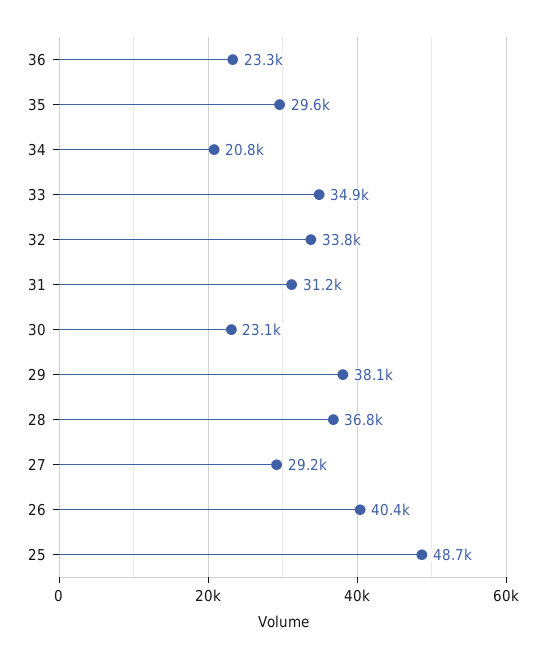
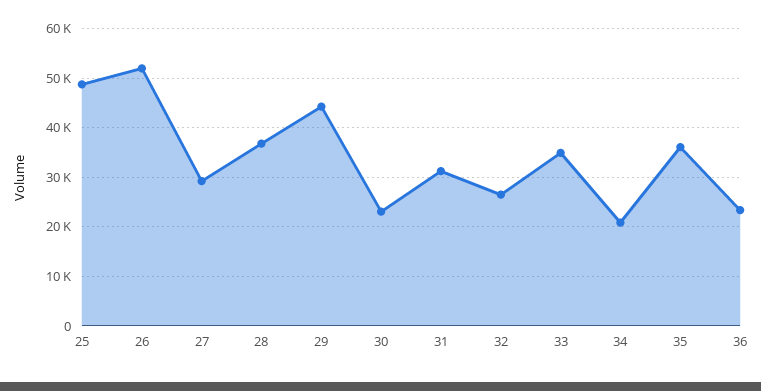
  {
    "36": 23300,
-   "35": 29600,
+   "35": 36000,
    "34": 20800,
    "33": 34900,
-   "32": 33800,
+   "32": 26000,
    "31": 31200,
    "30": 23100,
-   "29": 38100,
+   "29": 44000,
    "28": 36800,
    "27": 29200,
-   "26": 40400,
+   "26": 52000,
    "25": 48700
  }

